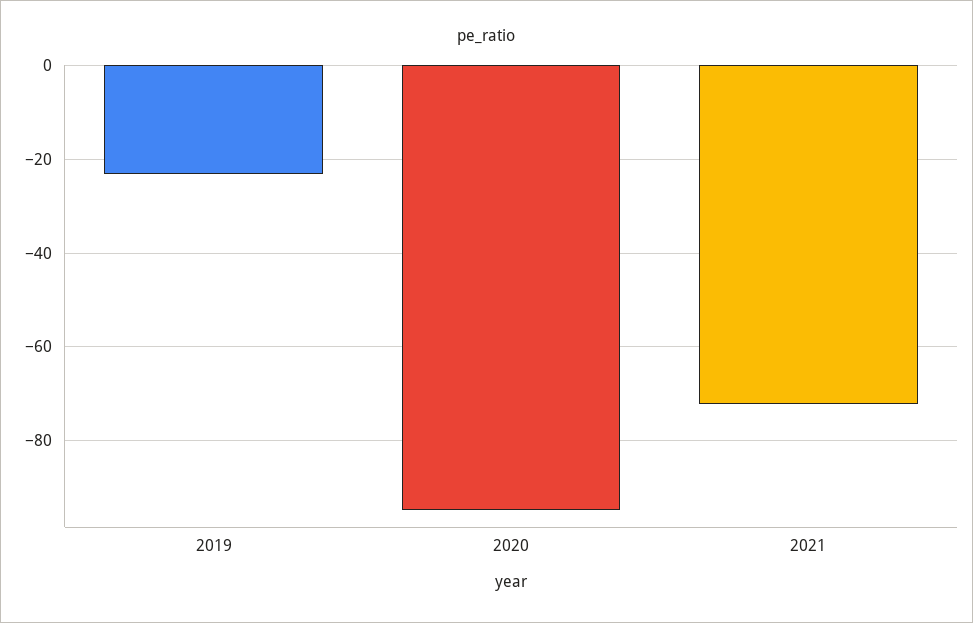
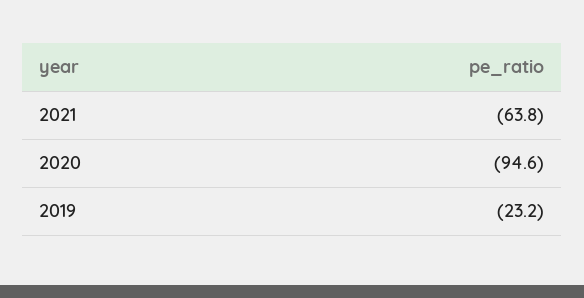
  {
    "2019": -23.2,
    "2020": -94.6,
-   "2021": -72
+   "2021": -63.8
  }

